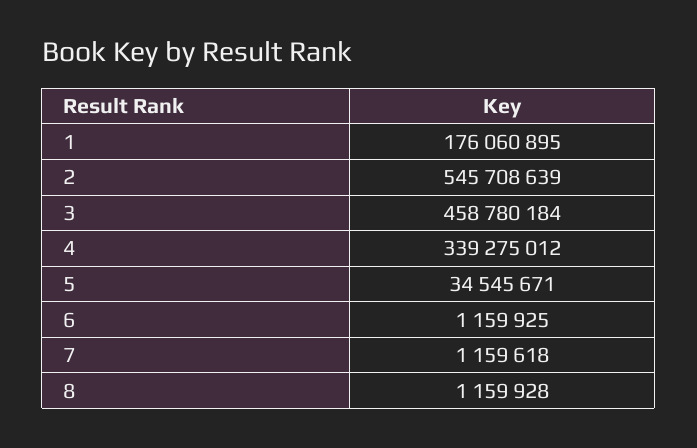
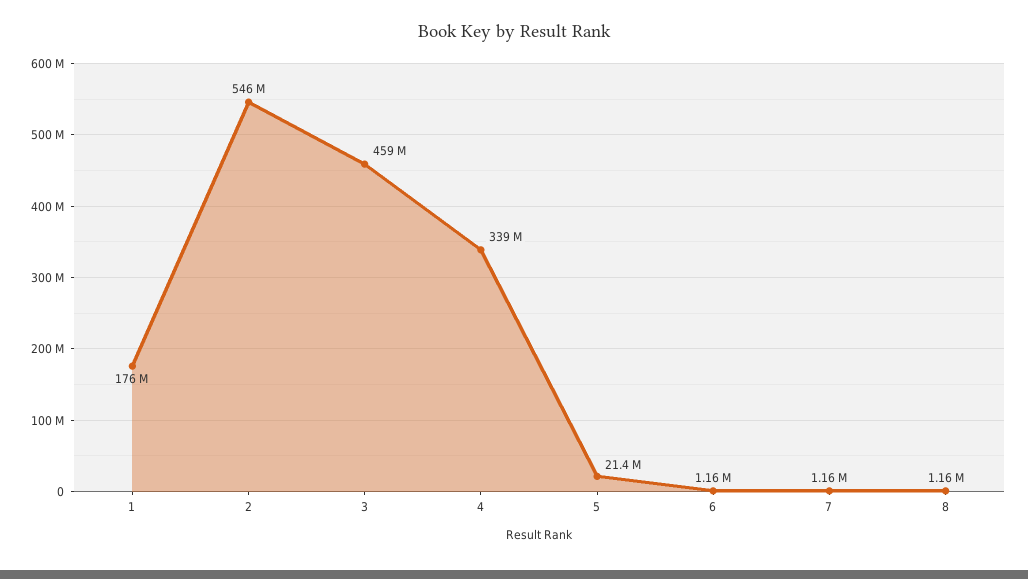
  {
    "1": 176060895,
    "2": 545708639,
    "3": 458780184,
    "4": 339275012,
-   "5": 34545671,
+   "5": 21400000,
    "6": 1159925,
    "7": 1159618,
    "8": 1159928
  }

